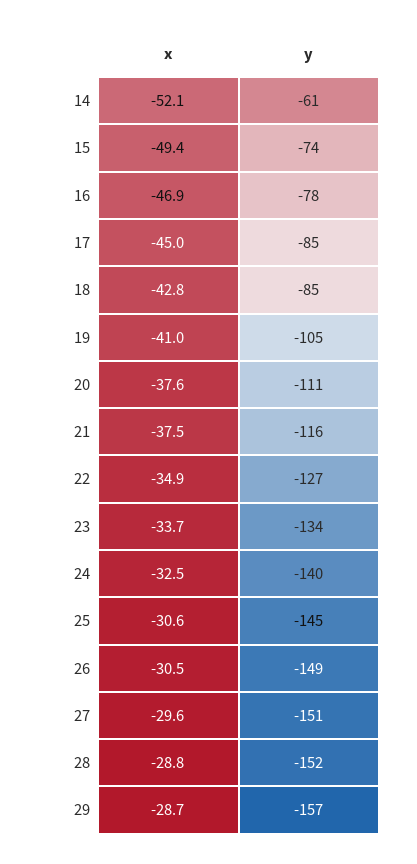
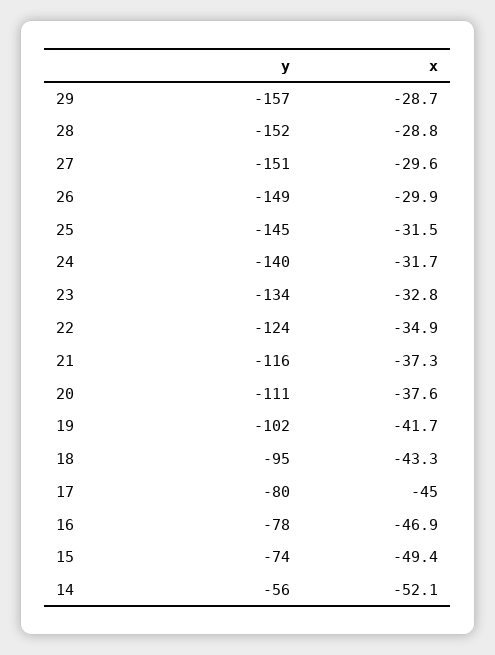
  {
    "x": {
      "14": -52.1,
      "15": -49.4,
      "16": -46.9,
      "17": -45,
-     "18": -42.8,
+     "18": -43.3,
-     "19": -41,
+     "19": -41.7,
      "20": -37.6,
-     "21": -37.5,
+     "21": -37.3,
      "22": -34.9,
-     "23": -33.7,
+     "23": -32.8,
-     "24": -32.5,
+     "24": -31.7,
-     "25": -30.6,
+     "25": -31.5,
-     "26": -30.5,
+     "26": -29.9,
      "27": -29.6,
      "28": -28.8,
      "29": -28.7
    },
    "y": {
-     "14": -61,
+     "14": -56,
      "15": -74,
      "16": -78,
-     "17": -85,
+     "17": -80,
-     "18": -85,
+     "18": -95,
-     "19": -105,
+     "19": -102,
      "20": -111,
      "21": -116,
-     "22": -127,
+     "22": -124,
      "23": -134,
      "24": -140,
      "25": -145,
      "26": -149,
      "27": -151,
      "28": -152,
      "29": -157
    }
  }

